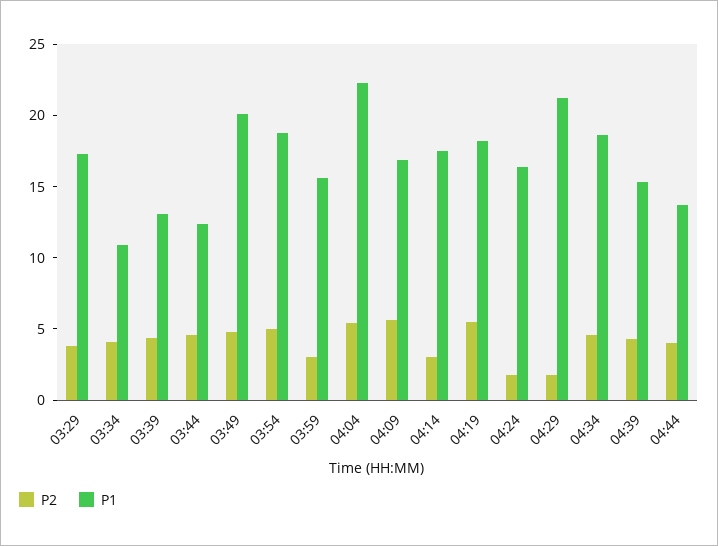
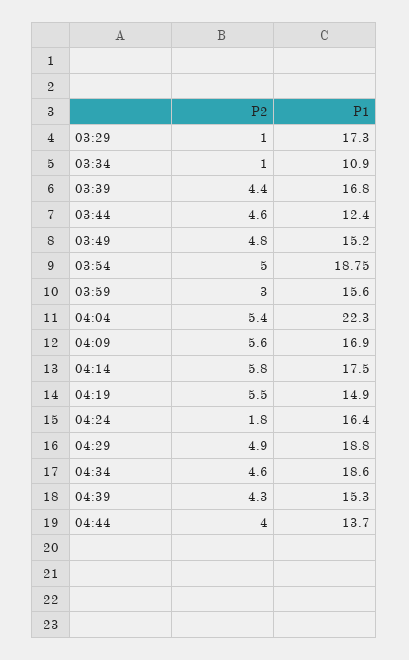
  {
    "P2": {
-     "03:29": 4,
+     "03:29": 1,
-     "03:34": 4,
+     "03:34": 1,
      "03:39": 4.4,
      "03:44": 4.6,
      "03:49": 4.8,
      "03:54": 5,
      "03:59": 3,
      "04:04": 5.4,
      "04:09": 5.6,
-     "04:14": 3,
+     "04:14": 5.8,
      "04:19": 5.5,
      "04:24": 1.8,
-     "04:29": 2,
+     "04:29": 4.9,
      "04:34": 4.6,
      "04:39": 4.3,
      "04:44": 4
    },
    "P1": {
      "03:29": 17.3,
      "03:34": 10.9,
-     "03:39": 13,
+     "03:39": 16.8,
      "03:44": 12.4,
-     "03:49": 20,
+     "03:49": 15.2,
      "03:54": 18.75,
      "03:59": 15.6,
      "04:04": 22.3,
      "04:09": 16.9,
      "04:14": 17.5,
-     "04:19": 18,
+     "04:19": 14.9,
      "04:24": 16.4,
-     "04:29": 21,
+     "04:29": 18.8,
      "04:34": 18.6,
      "04:39": 15.3,
      "04:44": 13.7
    }
  }

